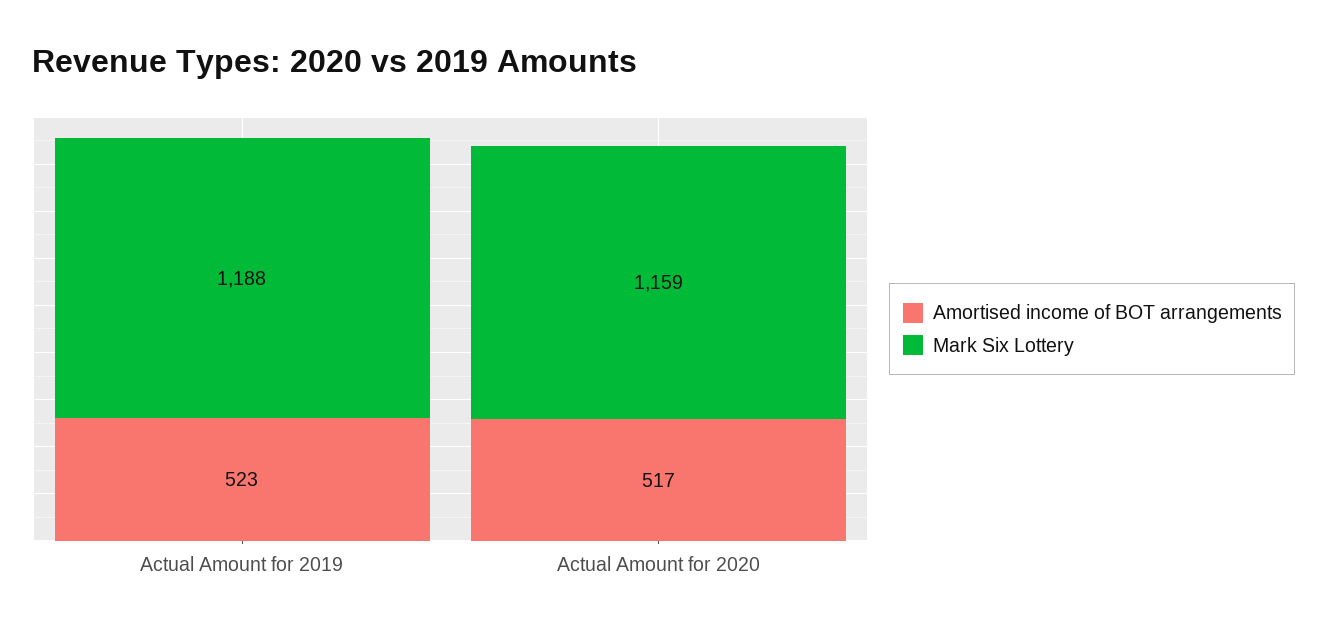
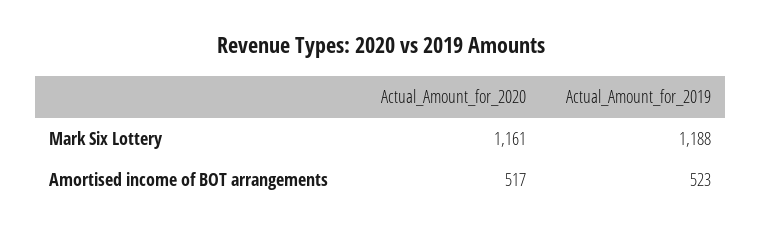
  {
    "Amortised income of BOT arrangements": {
      "Actual Amount for 2019": 523,
      "Actual Amount for 2020": 517
    },
    "Mark Six Lottery": {
      "Actual Amount for 2019": 1188,
-     "Actual Amount for 2020": 1159
+     "Actual Amount for 2020": 1161
    }
  }

